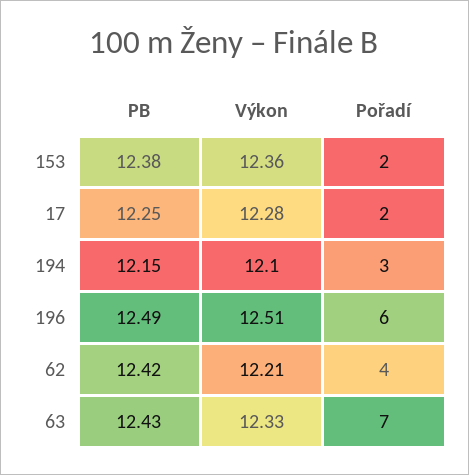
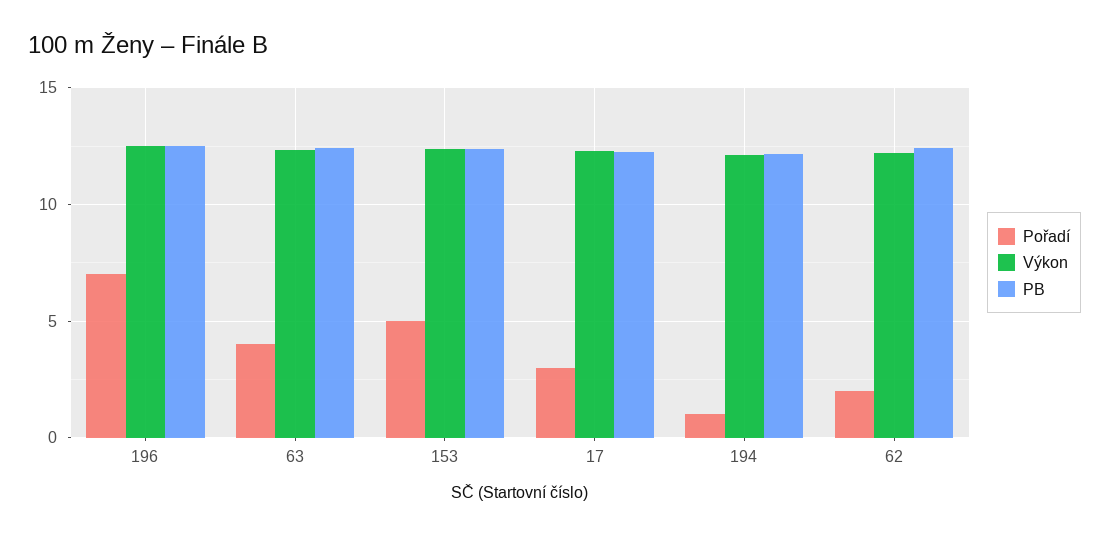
  {
    "PB": {
      "153": 12.38,
      "17": 12.25,
      "194": 12.15,
      "196": 12.49,
      "62": 12.42,
      "63": 12.43
    },
    "Výkon": {
      "153": 12.36,
      "17": 12.28,
      "194": 12.1,
      "196": 12.51,
      "62": 12.21,
      "63": 12.33
    },
    "Pořadí": {
-     "153": 2,
+     "153": 5,
-     "17": 2,
+     "17": 3,
-     "194": 3,
+     "194": 1,
-     "196": 6,
+     "196": 7,
-     "62": 4,
+     "62": 2,
-     "63": 7
+     "63": 4
    }
  }

